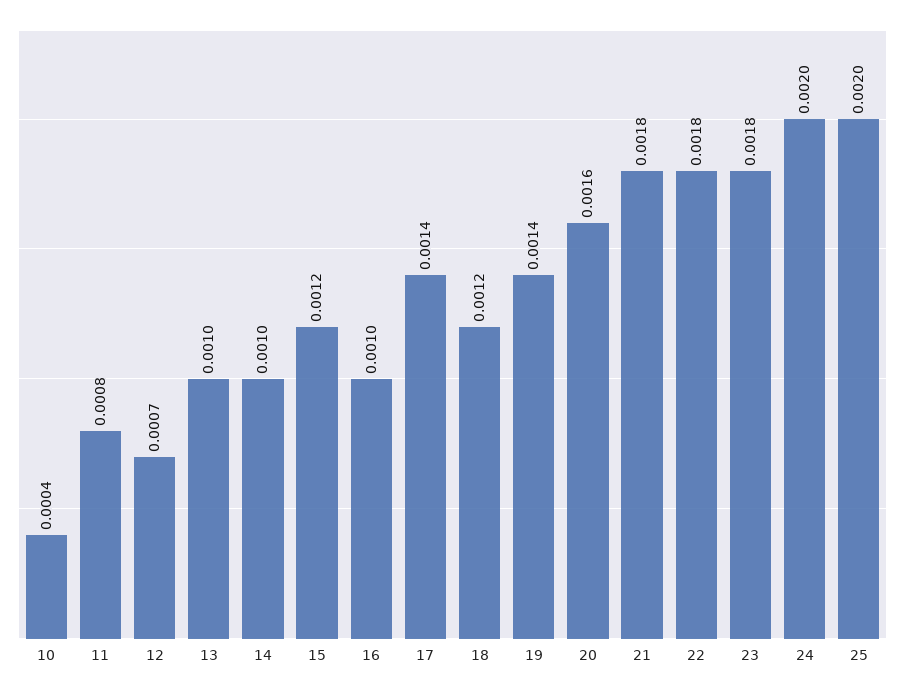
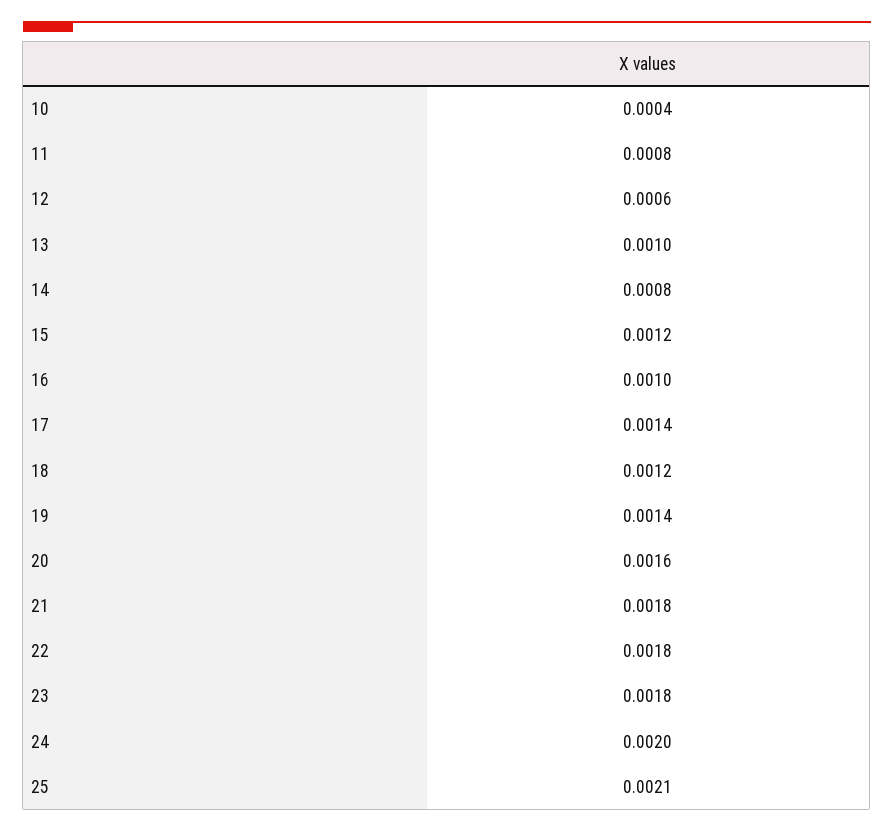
  {
    "10": 0.0004,
    "11": 0.0008,
-   "12": 0.0007,
+   "12": 0.0006,
    "13": 0.001,
-   "14": 0.001,
+   "14": 0.0008,
    "15": 0.0012,
    "16": 0.001,
    "17": 0.0014,
    "18": 0.0012,
    "19": 0.0014,
    "20": 0.0016,
    "21": 0.0018,
    "22": 0.0018,
    "23": 0.0018,
    "24": 0.002,
-   "25": 0.002
+   "25": 0.0021
  }

